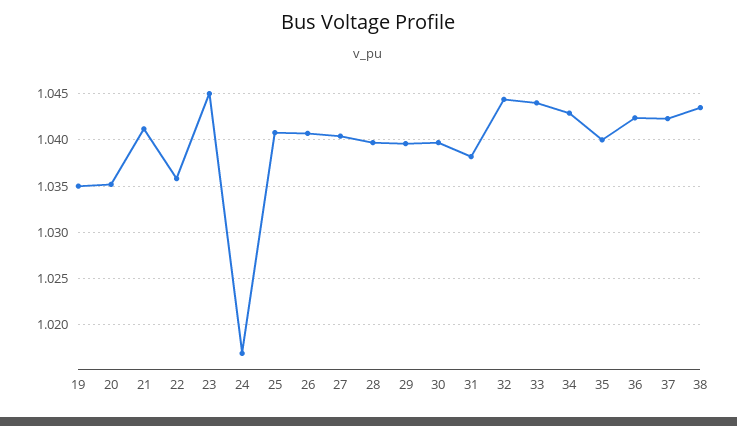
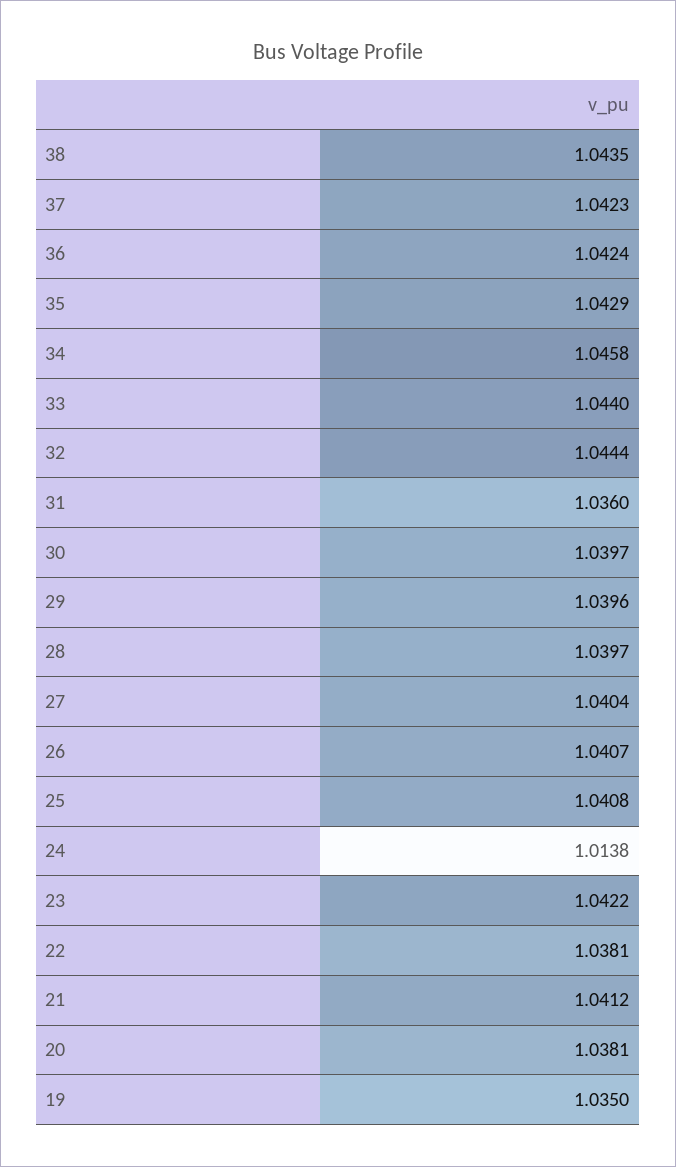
  {
    "19": 1.035,
-   "20": 1.035,
+   "20": 1.0381,
    "21": 1.0412,
-   "22": 1.036,
+   "22": 1.0381,
-   "23": 1.045,
+   "23": 1.0422,
-   "24": 1.017,
+   "24": 1.0138,
    "25": 1.0408,
    "26": 1.0407,
    "27": 1.0404,
    "28": 1.0397,
    "29": 1.0396,
    "30": 1.0397,
-   "31": 1.038,
+   "31": 1.036,
    "32": 1.0444,
    "33": 1.044,
-   "34": 1.043,
+   "34": 1.0458,
-   "35": 1.04,
+   "35": 1.0429,
    "36": 1.0424,
    "37": 1.0423,
    "38": 1.0435
  }

